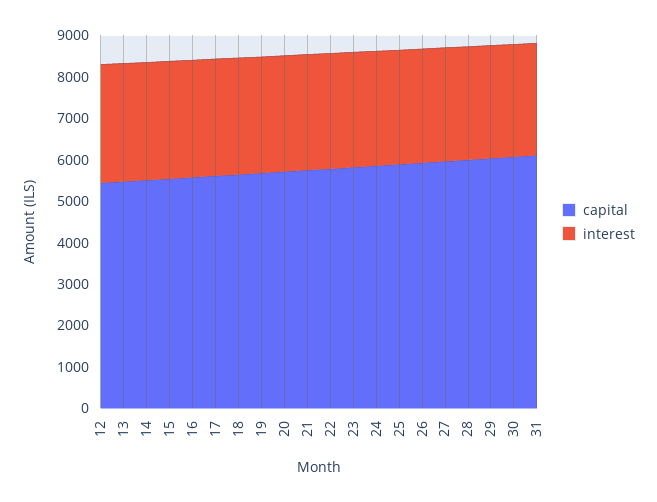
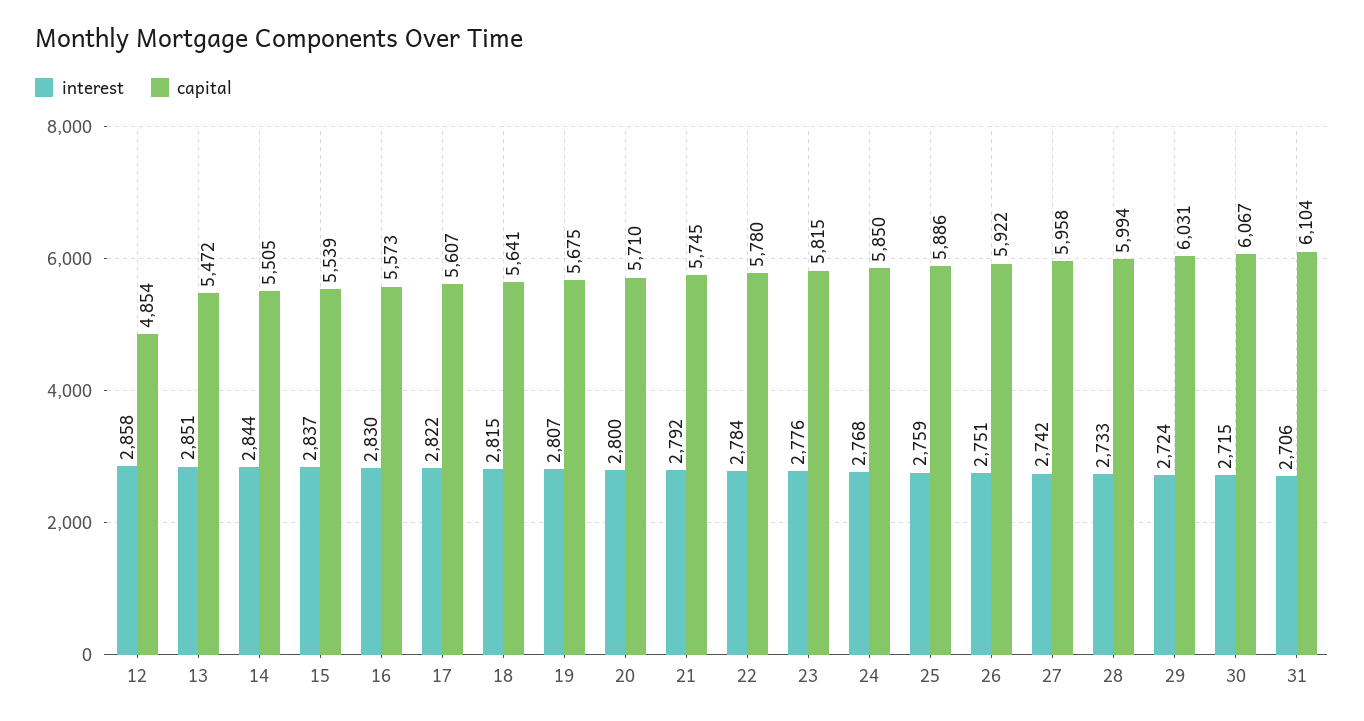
  {
    "capital": {
-     "12": 5400,
+     "12": 4854,
      "13": 5472,
      "14": 5505,
      "15": 5539,
      "16": 5573,
      "17": 5607,
      "18": 5641,
      "19": 5675,
      "20": 5710,
      "21": 5745,
      "22": 5780,
      "23": 5815,
      "24": 5850,
      "25": 5886,
      "26": 5922,
      "27": 5958,
      "28": 5994,
      "29": 6031,
      "30": 6067,
      "31": 6104
    },
    "interest": {
      "12": 2858,
      "13": 2851,
      "14": 2844,
      "15": 2837,
      "16": 2830,
      "17": 2822,
      "18": 2815,
      "19": 2807,
      "20": 2800,
      "21": 2792,
      "22": 2784,
      "23": 2776,
      "24": 2768,
      "25": 2759,
      "26": 2751,
      "27": 2742,
      "28": 2733,
      "29": 2724,
      "30": 2715,
      "31": 2706
    }
  }

